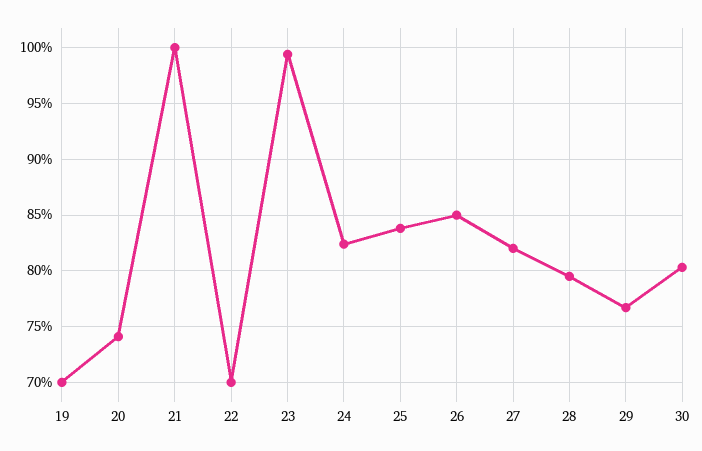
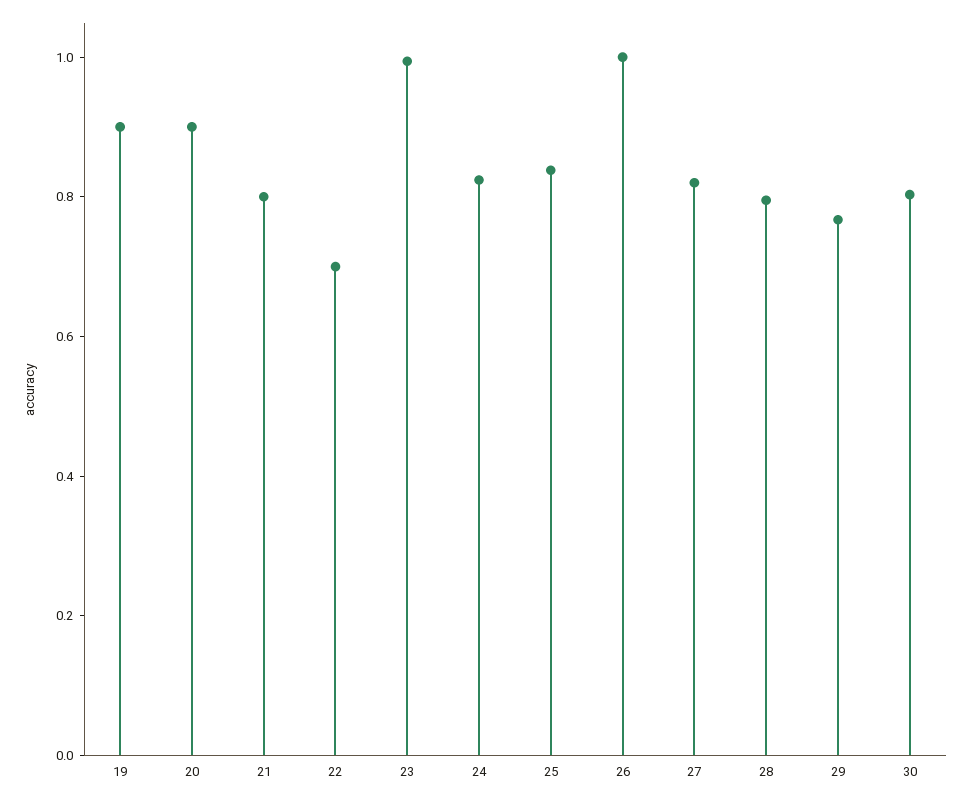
  {
-   "19": 0.7,
+   "19": 0.9,
-   "20": 0.74,
+   "20": 0.9,
-   "21": 1,
+   "21": 0.8,
    "22": 0.7,
    "23": 0.99,
    "24": 0.82,
    "25": 0.84,
-   "26": 0.85,
+   "26": 1,
    "27": 0.82,
    "28": 0.8,
    "29": 0.77,
    "30": 0.8
  }

